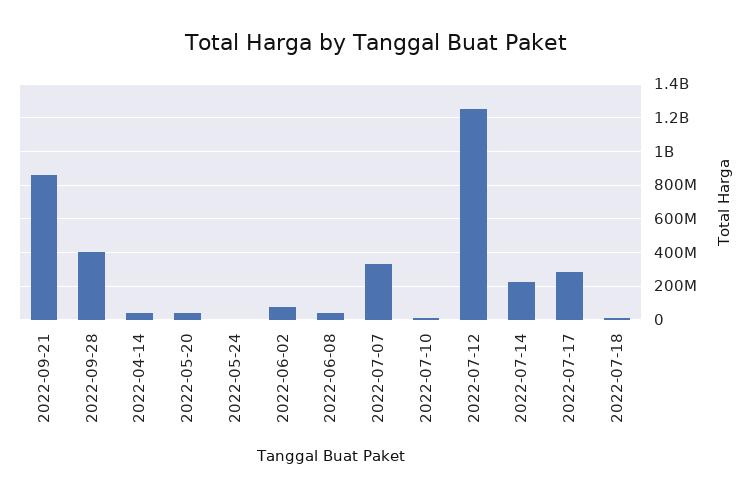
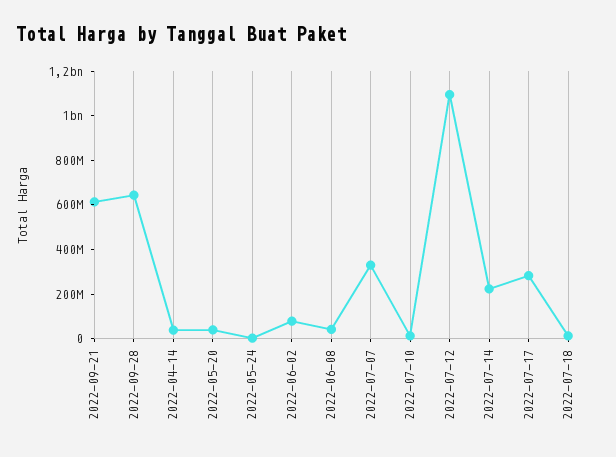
  {
-   "2022-09-21": 850000000,
+   "2022-09-21": 600000000,
-   "2022-09-28": 400000000,
+   "2022-09-28": 650000000,
    "2022-04-14": 50000000,
    "2022-05-20": 50000000,
    "2022-05-24": 0,
    "2022-06-02": 100000000,
    "2022-06-08": 50000000,
    "2022-07-07": 350000000,
    "2022-07-10": 0,
-   "2022-07-12": 1250000000,
+   "2022-07-12": 1100000000,
    "2022-07-14": 200000000,
    "2022-07-17": 300000000,
    "2022-07-18": 0
  }

